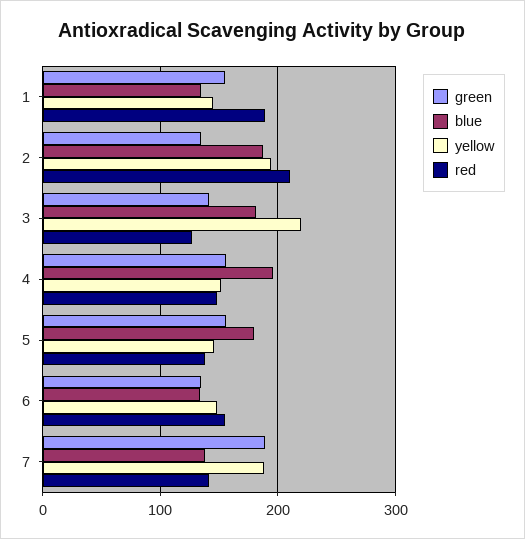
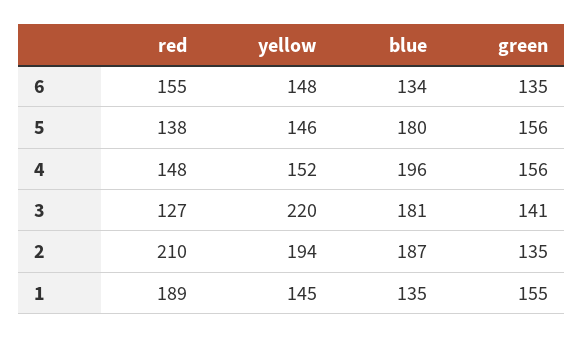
  {
    "green": {
      "1": 155,
      "2": 135,
      "3": 141,
      "4": 156,
      "5": 156,
-     "6": 135,
+     "6": 135
-     "7": 190
    },
    "blue": {
      "1": 135,
      "2": 187,
      "3": 181,
      "4": 196,
      "5": 180,
-     "6": 134,
+     "6": 134
-     "7": 140
    },
    "yellow": {
      "1": 145,
      "2": 194,
      "3": 220,
      "4": 152,
      "5": 146,
-     "6": 148,
+     "6": 148
-     "7": 190
    },
    "red": {
      "1": 189,
      "2": 210,
      "3": 127,
      "4": 148,
      "5": 138,
-     "6": 155,
+     "6": 155
-     "7": 140
    }
  }

